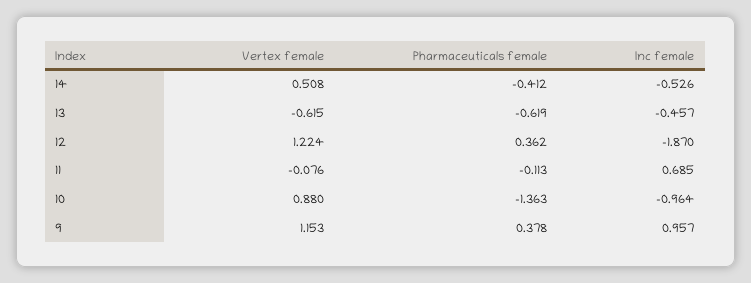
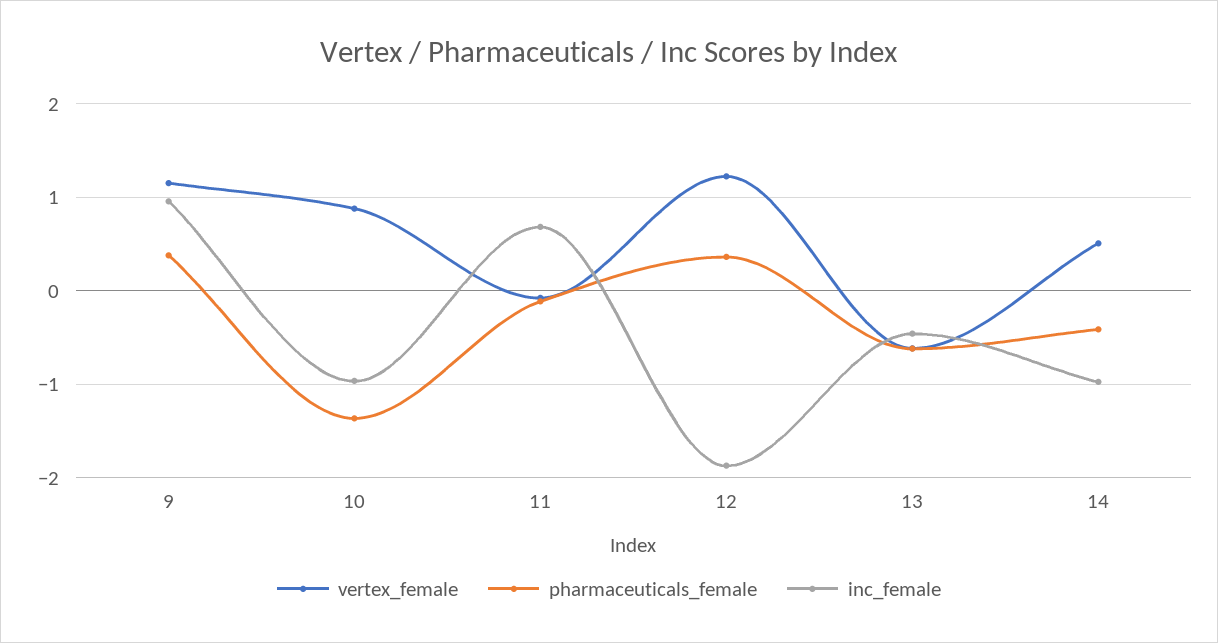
  {
    "Vertex female": {
      "14": 0.508,
      "13": -0.615,
      "12": 1.224,
      "11": -0.076,
      "10": 0.88,
      "9": 1.153
    },
    "Pharmaceuticals female": {
      "14": -0.412,
      "13": -0.619,
      "12": 0.362,
      "11": -0.113,
      "10": -1.363,
      "9": 0.378
    },
    "Inc female": {
-     "14": -0.526,
+     "14": -1,
      "13": -0.457,
      "12": -1.87,
      "11": 0.685,
      "10": -0.964,
      "9": 0.957
    }
  }

